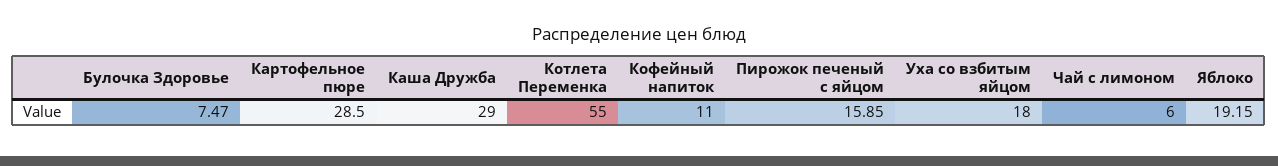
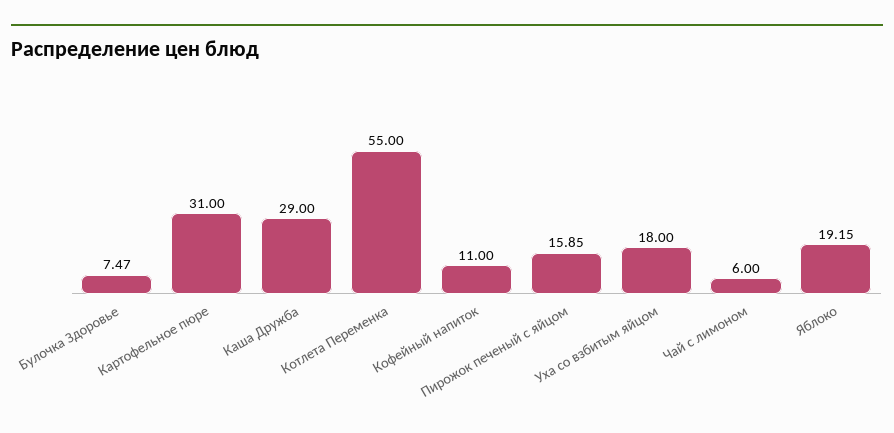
  {
    "Булочка Здоровье": 7.47,
-   "Картофельное пюре": 28.5,
+   "Картофельное пюре": 31,
    "Каша Дружба": 29,
    "Котлета Переменка": 55,
    "Кофейный напиток": 11,
    "Пирожок печеный с яйцом": 15.85,
    "Уха со взбитым яйцом": 18,
    "Чай с лимоном": 6,
    "Яблоко": 19.15
  }

